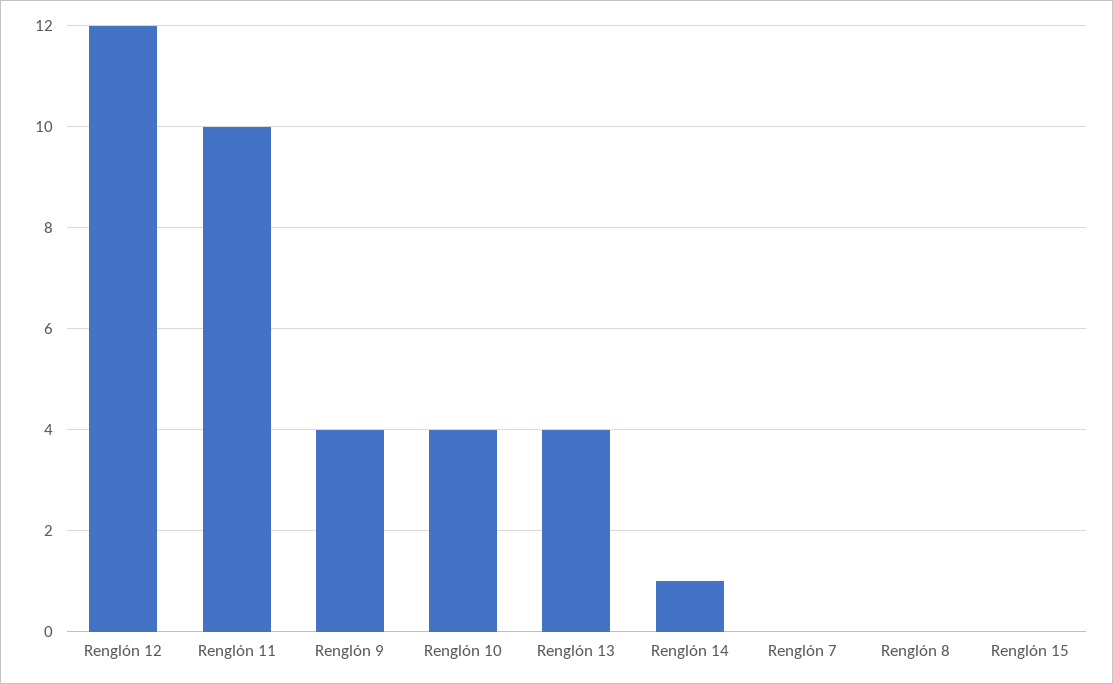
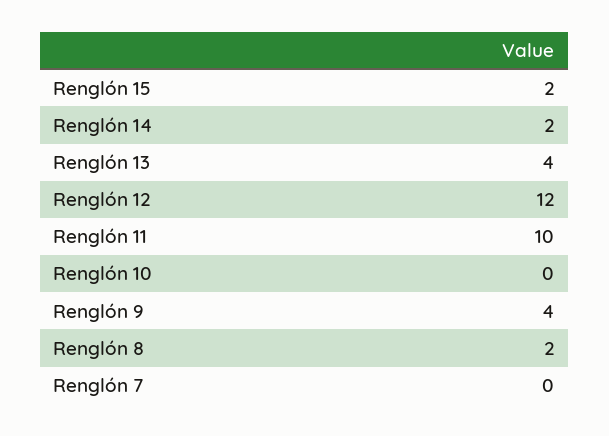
  {
    "Renglón 12": 12,
    "Renglón 11": 10,
    "Renglón 9": 4,
-   "Renglón 10": 4,
+   "Renglón 10": 0,
    "Renglón 13": 4,
-   "Renglón 14": 1,
+   "Renglón 14": 2,
    "Renglón 7": 0,
-   "Renglón 8": 0,
+   "Renglón 8": 2,
-   "Renglón 15": 0
+   "Renglón 15": 2
  }

